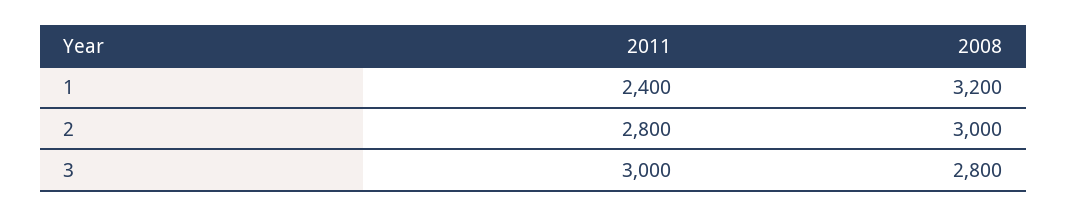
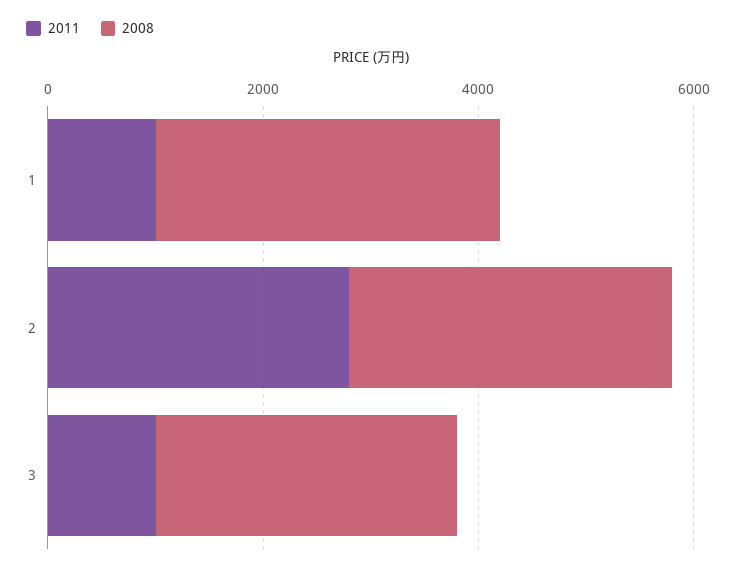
  {
    "2011": {
-     "1": 2400,
+     "1": 1000,
      "2": 2800,
-     "3": 3000
+     "3": 1000
    },
    "2008": {
      "1": 3200,
      "2": 3000,
      "3": 2800
    }
  }

